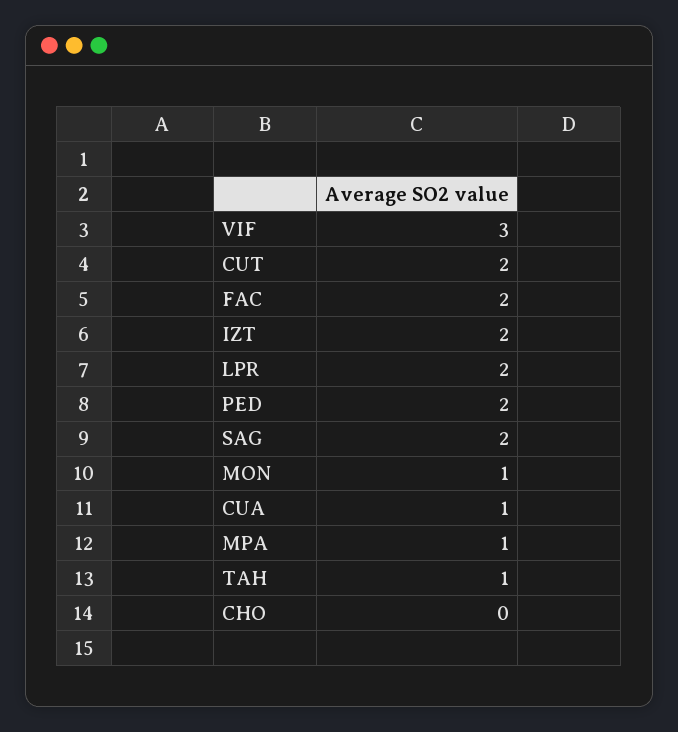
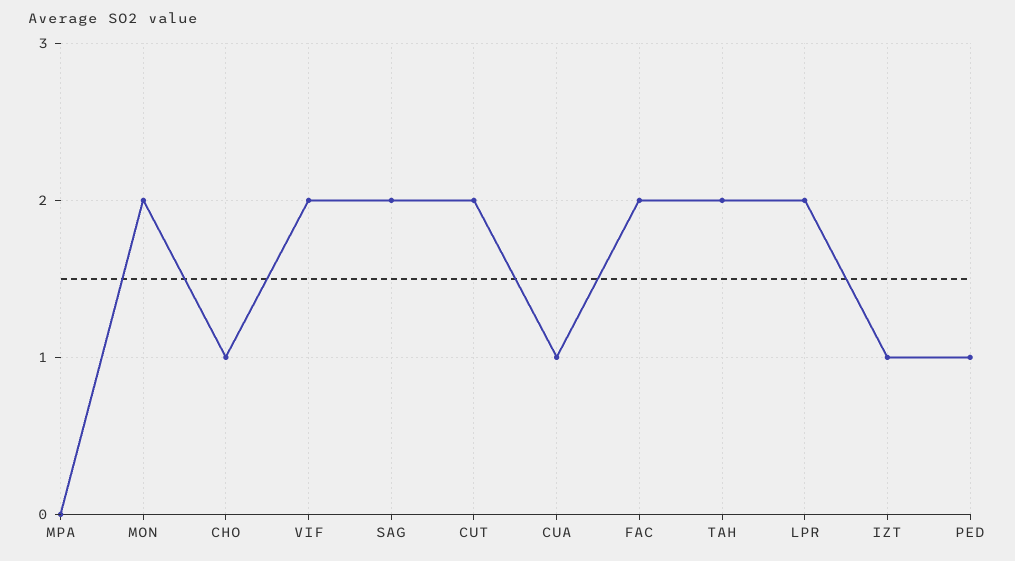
  {
-   "VIF": 3,
+   "VIF": 2,
    "CUT": 2,
    "FAC": 2,
-   "IZT": 2,
+   "IZT": 1,
    "LPR": 2,
-   "PED": 2,
+   "PED": 1,
    "SAG": 2,
-   "MON": 1,
+   "MON": 2,
    "CUA": 1,
-   "MPA": 1,
+   "MPA": 0,
-   "TAH": 1,
+   "TAH": 2,
-   "CHO": 0
+   "CHO": 1
  }

